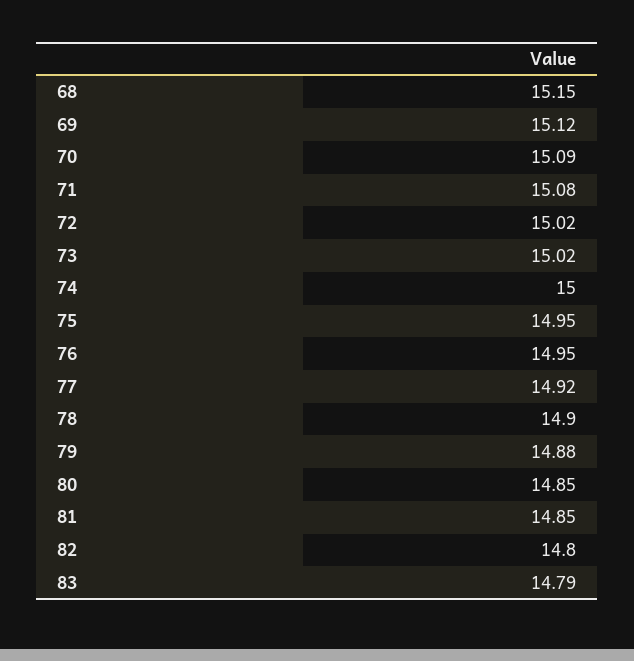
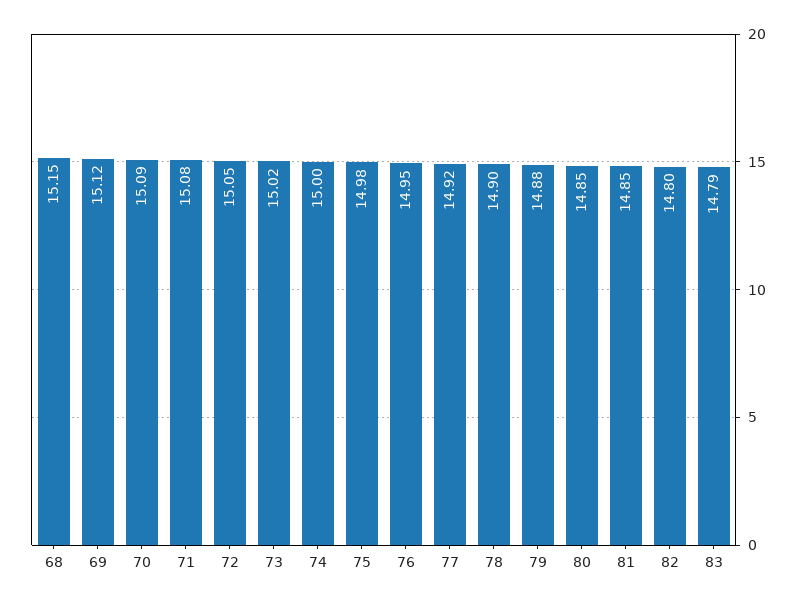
  {
    "68": 15.15,
    "69": 15.12,
    "70": 15.09,
    "71": 15.08,
-   "72": 15.02,
+   "72": 15.05,
    "73": 15.02,
    "74": 15,
-   "75": 14.95,
+   "75": 14.98,
    "76": 14.95,
    "77": 14.92,
    "78": 14.9,
    "79": 14.88,
    "80": 14.85,
    "81": 14.85,
    "82": 14.8,
    "83": 14.79
  }

